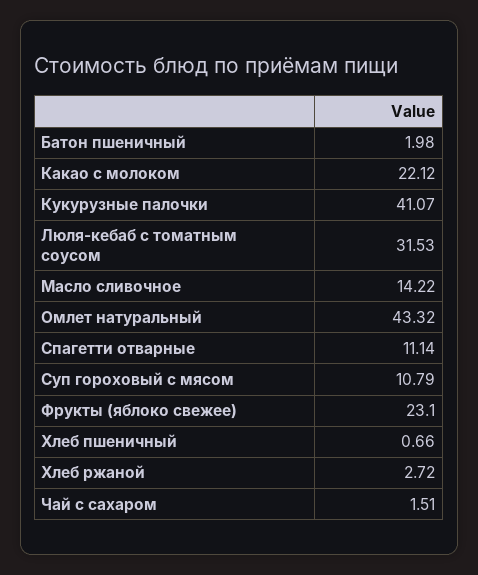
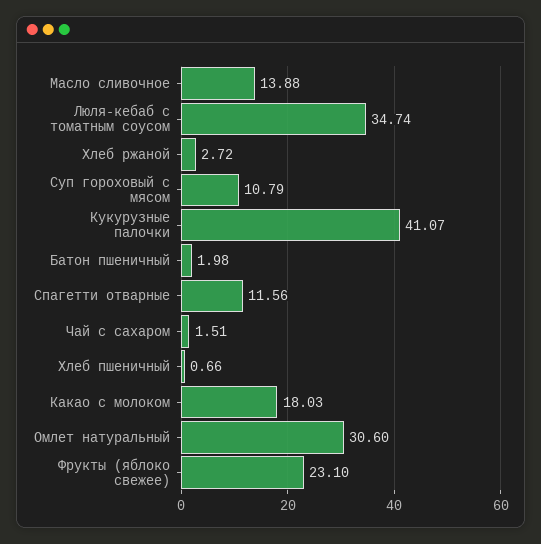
  {
    "Батон пшеничный": 1.98,
-   "Какао с молоком": 22.12,
+   "Какао с молоком": 18.03,
    "Кукурузные палочки": 41.07,
-   "Люля-кебаб с томатным соусом": 31.53,
+   "Люля-кебаб с томатным соусом": 34.74,
-   "Масло сливочное": 14.22,
+   "Масло сливочное": 13.88,
-   "Омлет натуральный": 43.32,
+   "Омлет натуральный": 30.6,
-   "Спагетти отварные": 11.14,
+   "Спагетти отварные": 11.56,
    "Суп гороховый с мясом": 10.79,
    "Фрукты (яблоко свежее)": 23.1,
    "Хлеб пшеничный": 0.66,
    "Хлеб ржаной": 2.72,
    "Чай с сахаром": 1.51
  }

